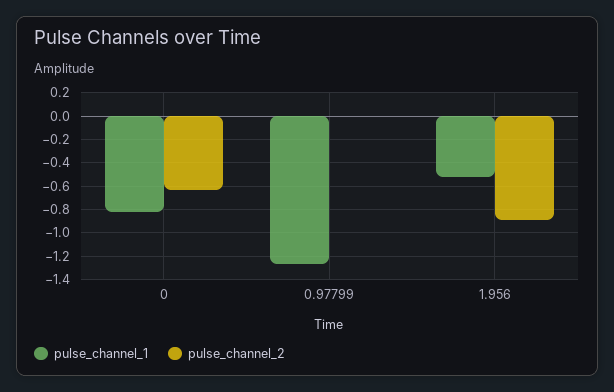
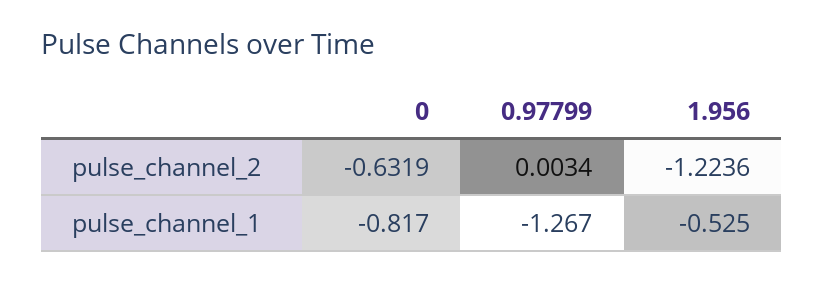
  {
    "pulse_channel_1": {
      "0": -0.817,
      "0.97799": -1.267,
      "1.956": -0.525
    },
    "pulse_channel_2": {
      "0": -0.6319,
      "0.97799": 0.0034,
-     "1.956": -0.9
+     "1.956": -1.2236
    }
  }

